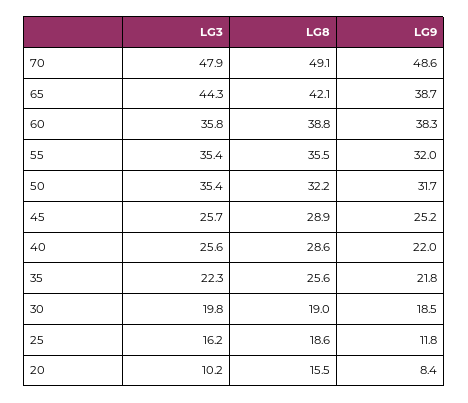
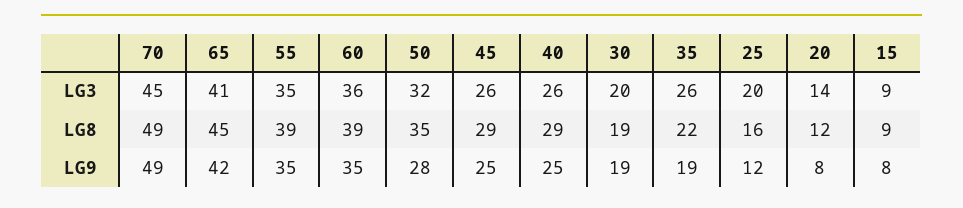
  {
    "LG3": {
-     "70": 47.9,
+     "70": 45,
-     "65": 44.3,
+     "65": 41,
      "60": 35.8,
      "55": 35.4,
-     "50": 35.4,
+     "50": 32,
      "45": 25.7,
      "40": 25.6,
-     "35": 22.3,
+     "35": 26,
      "30": 19.8,
-     "25": 16.2,
+     "25": 20,
-     "20": 10.2
+     "20": 14,
+     "15": 9
    },
    "LG8": {
      "70": 49.1,
-     "65": 42.1,
+     "65": 45,
      "60": 38.8,
-     "55": 35.5,
+     "55": 39,
-     "50": 32.2,
+     "50": 35,
      "45": 28.9,
      "40": 28.6,
-     "35": 25.6,
+     "35": 22,
      "30": 19,
-     "25": 18.6,
+     "25": 16,
-     "20": 15.5
+     "20": 12,
+     "15": 9
    },
    "LG9": {
      "70": 48.6,
-     "65": 38.7,
+     "65": 42,
-     "60": 38.3,
+     "60": 35,
-     "55": 32,
+     "55": 35,
-     "50": 31.7,
+     "50": 28,
      "45": 25.2,
-     "40": 22,
+     "40": 25,
-     "35": 21.8,
+     "35": 19,
      "30": 18.5,
      "25": 11.8,
-     "20": 8.4
+     "20": 8.4,
+     "15": 8
    }
  }

